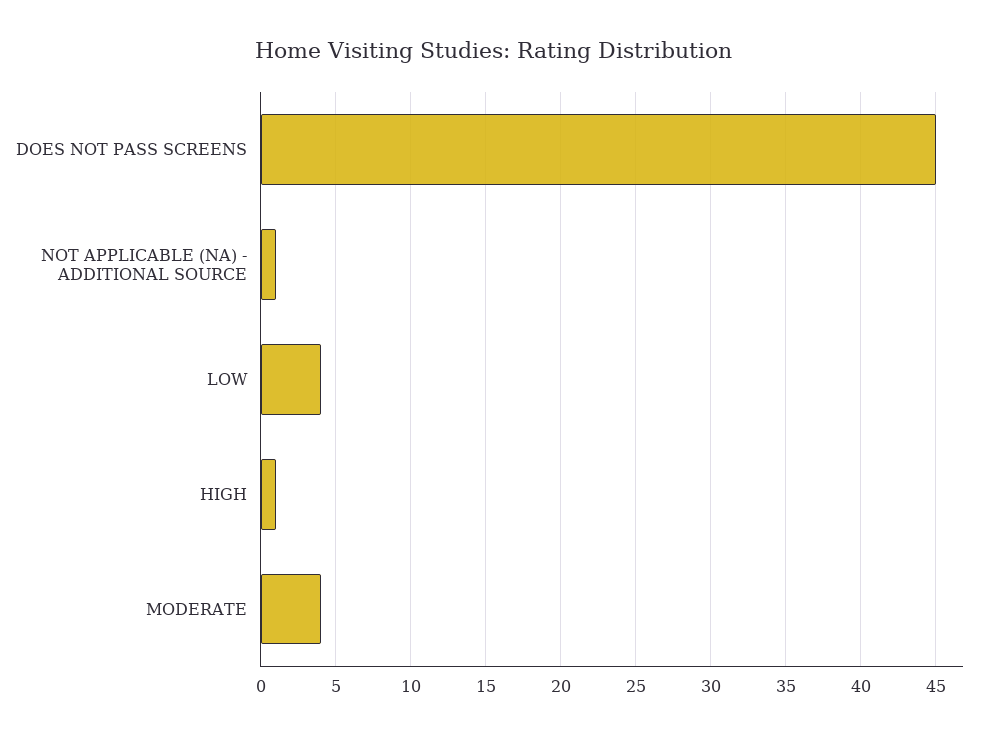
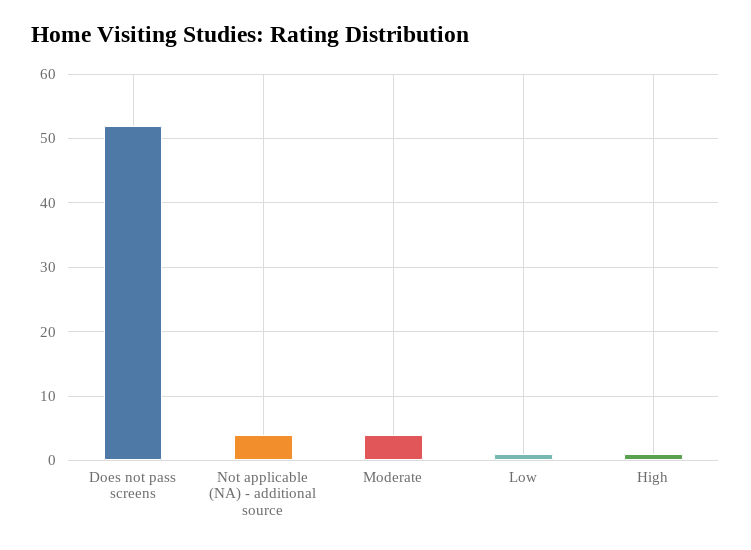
  {
-   "DOES NOT PASS SCREENS": 45,
+   "DOES NOT PASS SCREENS": 52,
-   "NOT APPLICABLE (NA) - ADDITIONAL SOURCE": 1,
+   "NOT APPLICABLE (NA) - ADDITIONAL SOURCE": 4,
-   "LOW": 4,
+   "LOW": 1,
    "HIGH": 1,
    "MODERATE": 4
  }

